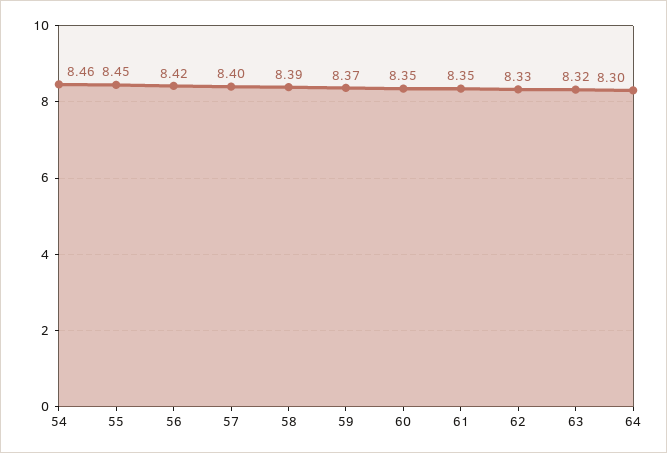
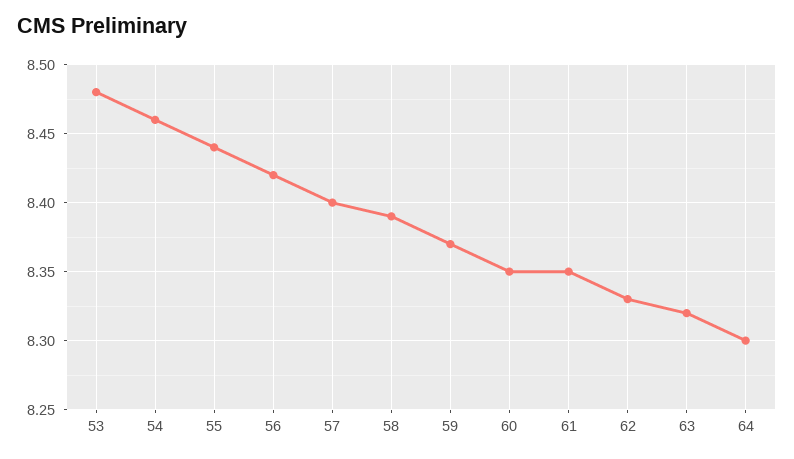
  {
    "54": 8.46,
-   "55": 8.45,
+   "55": 8.44,
    "56": 8.42,
    "57": 8.4,
    "58": 8.39,
    "59": 8.37,
    "60": 8.35,
    "61": 8.35,
    "62": 8.33,
    "63": 8.32,
-   "64": 8.3
+   "64": 8.3,
+   "53": 8.48
  }

